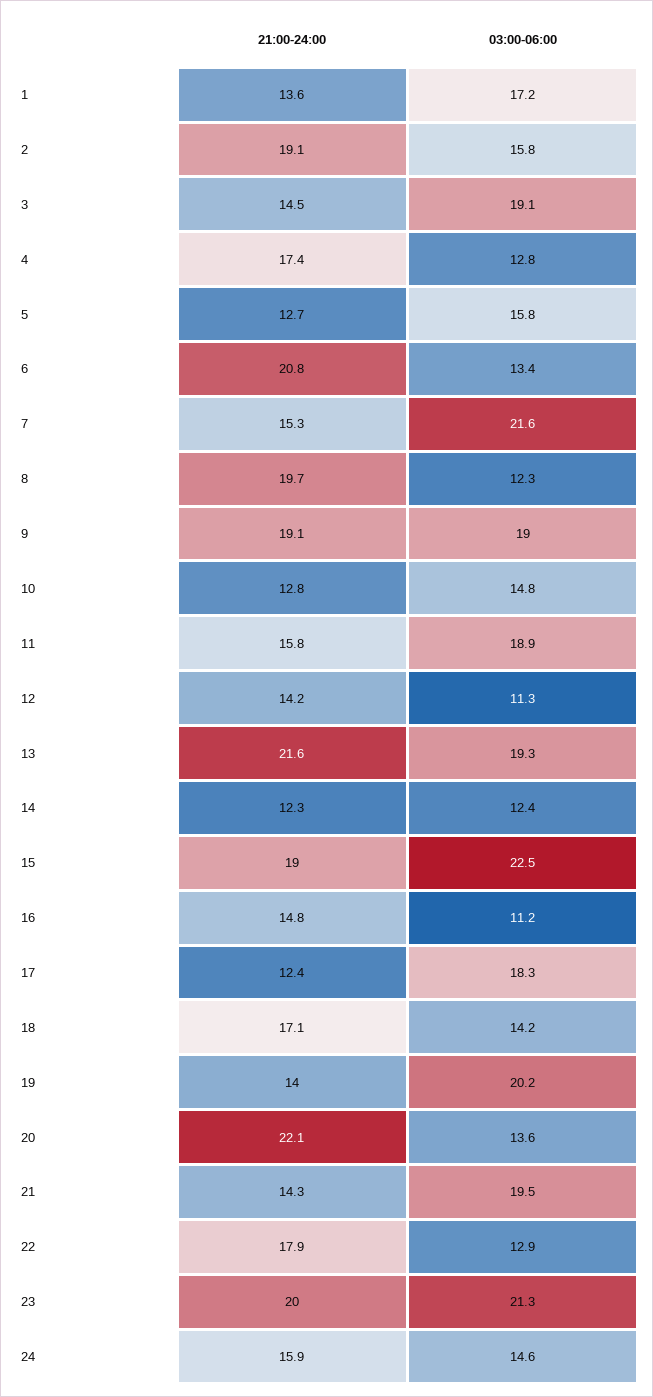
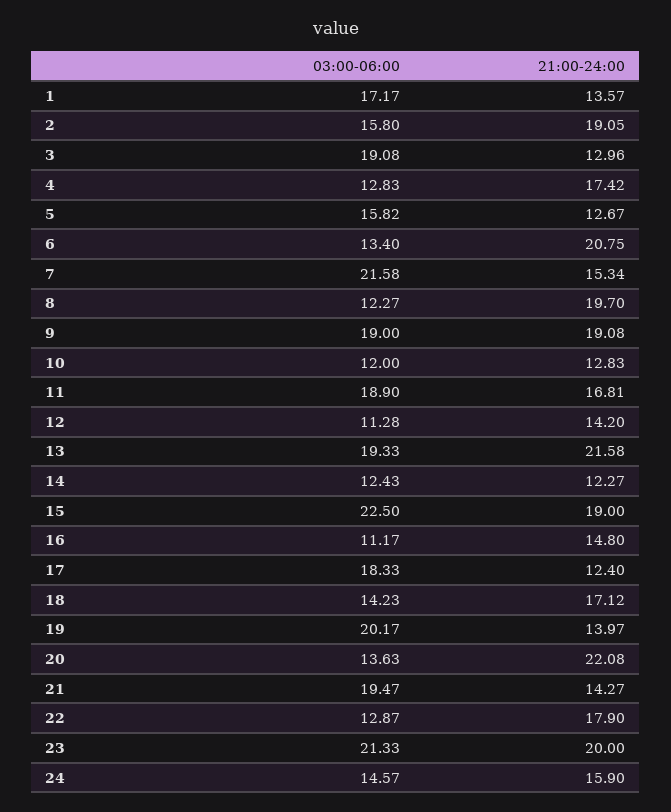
  {
    "21:00-24:00": {
      "1": 13.57,
      "2": 19.05,
-     "3": 14.5,
+     "3": 12.96,
      "4": 17.42,
      "5": 12.67,
      "6": 20.75,
      "7": 15.34,
      "8": 19.7,
      "9": 19.08,
      "10": 12.83,
-     "11": 15.8,
+     "11": 16.81,
      "12": 14.2,
      "13": 21.58,
      "14": 12.27,
      "15": 19,
      "16": 14.8,
      "17": 12.4,
      "18": 17.12,
      "19": 13.97,
      "20": 22.08,
      "21": 14.27,
      "22": 17.9,
      "23": 20,
      "24": 15.9
    },
    "03:00-06:00": {
      "1": 17.17,
      "2": 15.8,
      "3": 19.08,
      "4": 12.83,
      "5": 15.82,
      "6": 13.4,
      "7": 21.58,
      "8": 12.27,
      "9": 19,
-     "10": 14.8,
+     "10": 12,
      "11": 18.9,
      "12": 11.28,
      "13": 19.33,
      "14": 12.43,
      "15": 22.5,
      "16": 11.17,
      "17": 18.33,
      "18": 14.23,
      "19": 20.17,
      "20": 13.63,
      "21": 19.47,
      "22": 12.87,
      "23": 21.33,
      "24": 14.57
    }
  }

